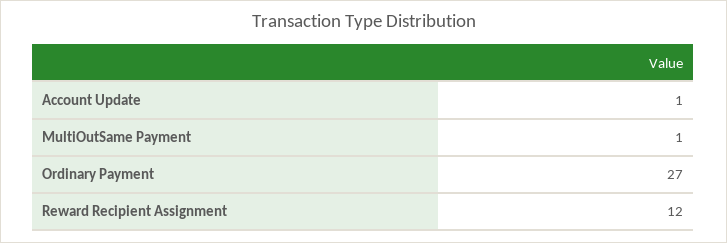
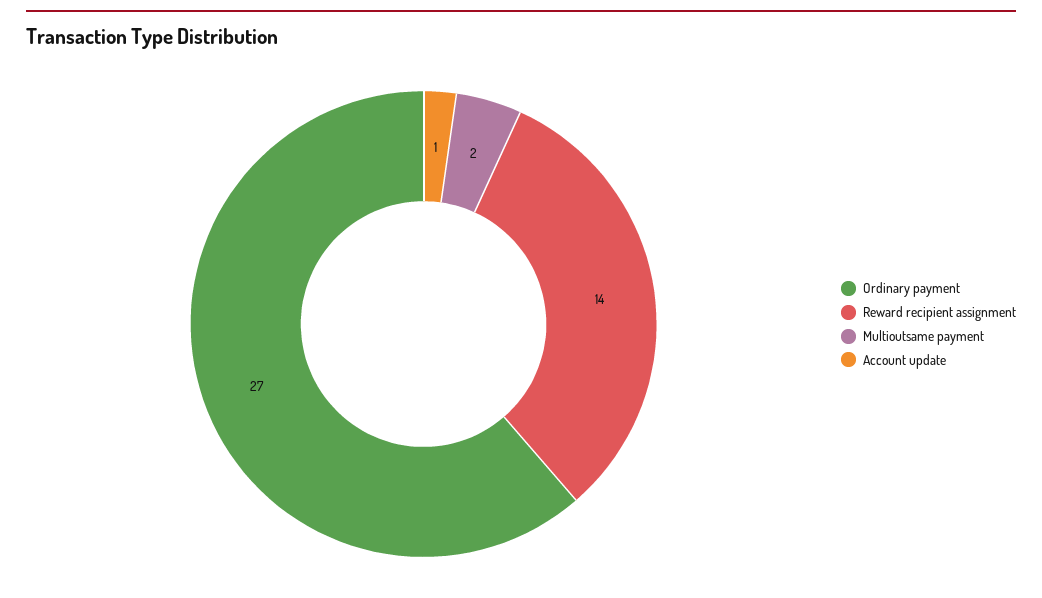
  {
    "Account Update": 1,
-   "MultiOutSame Payment": 1,
+   "MultiOutSame Payment": 2,
    "Ordinary Payment": 27,
-   "Reward Recipient Assignment": 12
+   "Reward Recipient Assignment": 14
  }

